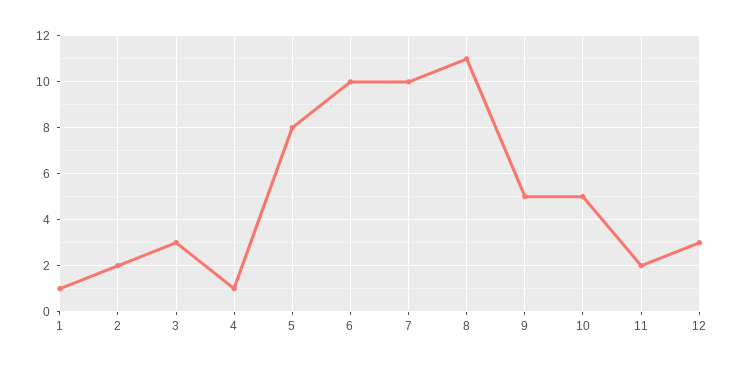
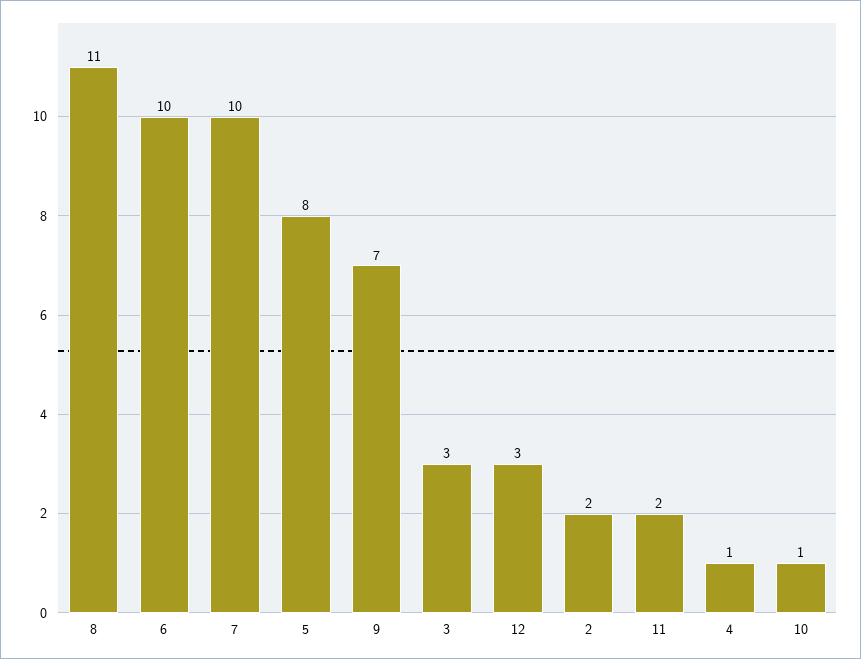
  {
-   "1": 1,
    "2": 2,
    "3": 3,
    "4": 1,
    "5": 8,
    "6": 10,
    "7": 10,
    "8": 11,
-   "9": 5,
+   "9": 7,
-   "10": 5,
+   "10": 1,
    "11": 2,
    "12": 3
  }

